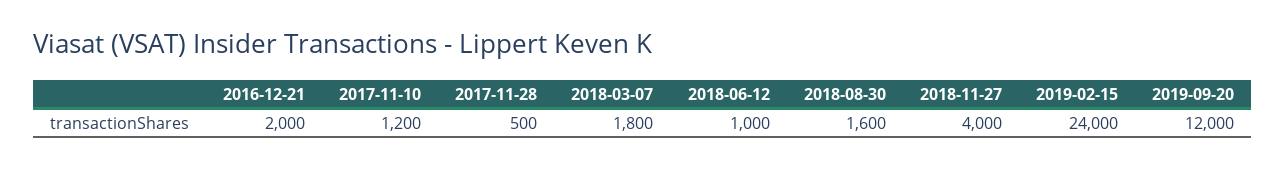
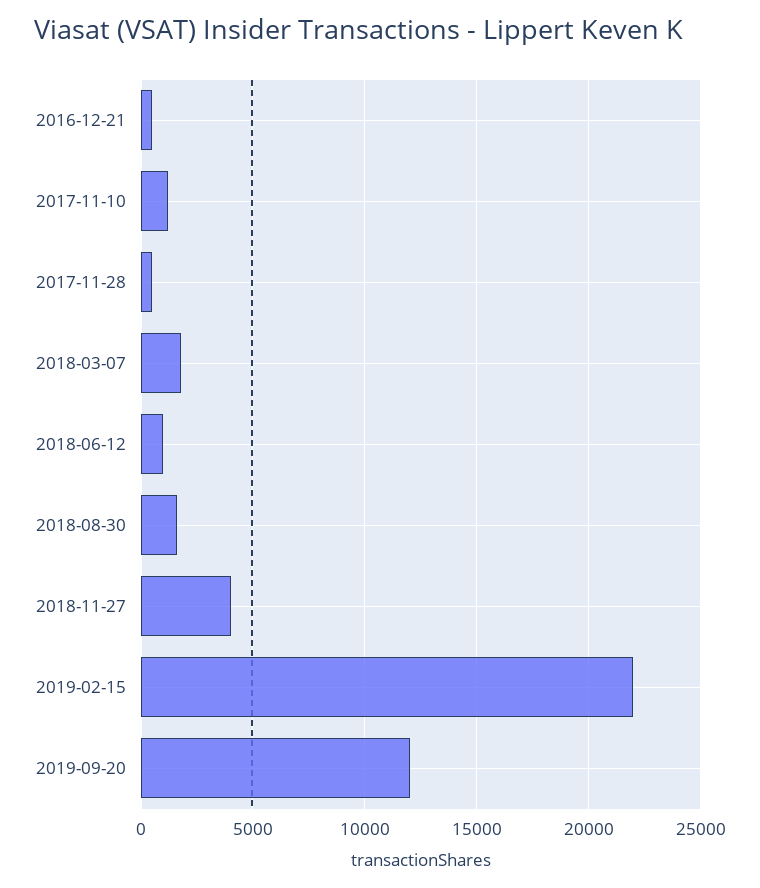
  {
-   "2016-12-21": 2000,
+   "2016-12-21": 500,
    "2017-11-10": 1200,
    "2017-11-28": 500,
    "2018-03-07": 1800,
    "2018-06-12": 1000,
    "2018-08-30": 1600,
    "2018-11-27": 4000,
-   "2019-02-15": 24000,
+   "2019-02-15": 22000,
    "2019-09-20": 12000
  }

